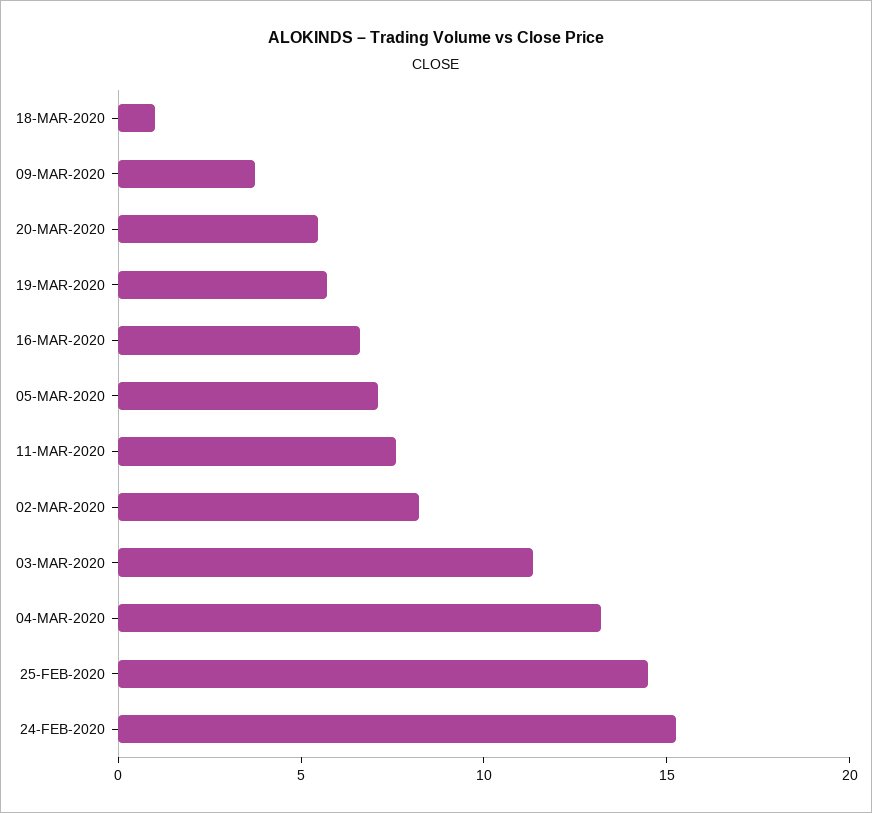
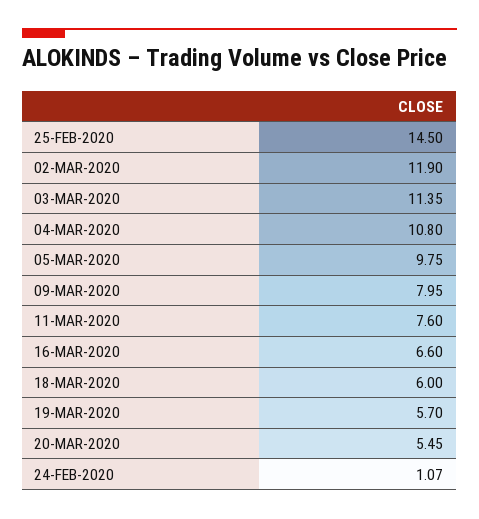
  {
-   "18-MAR-2020": 1,
+   "18-MAR-2020": 6,
-   "09-MAR-2020": 4,
+   "09-MAR-2020": 7.95,
    "20-MAR-2020": 5.45,
    "19-MAR-2020": 5.7,
    "16-MAR-2020": 6.6,
-   "05-MAR-2020": 7,
+   "05-MAR-2020": 9.75,
    "11-MAR-2020": 7.6,
-   "02-MAR-2020": 8,
+   "02-MAR-2020": 11.9,
    "03-MAR-2020": 11.35,
-   "04-MAR-2020": 13,
+   "04-MAR-2020": 10.8,
    "25-FEB-2020": 14.5,
-   "24-FEB-2020": 15
+   "24-FEB-2020": 1.07
  }

